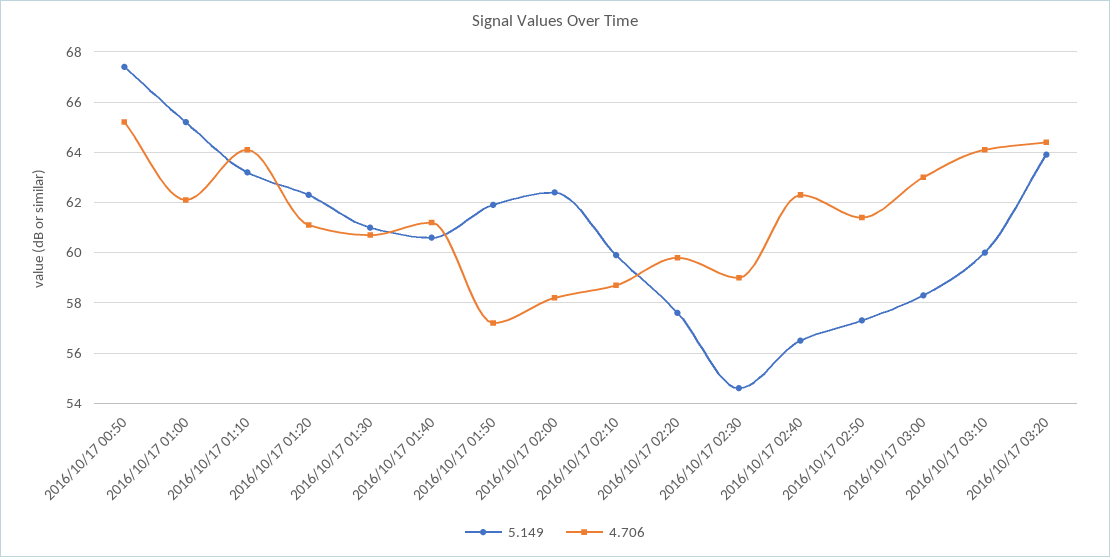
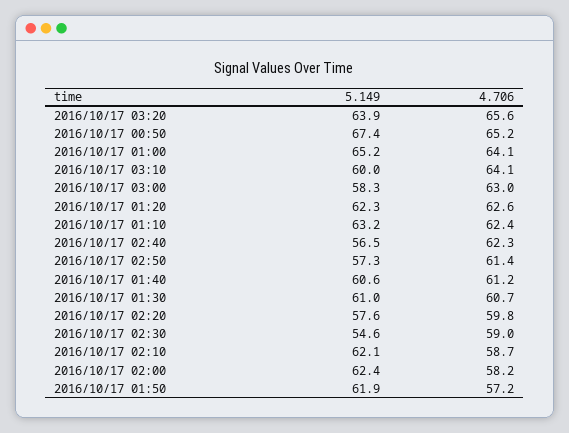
  {
    "5.149": {
      "2016/10/17 00:50": 67.4,
      "2016/10/17 01:00": 65.2,
      "2016/10/17 01:10": 63.2,
      "2016/10/17 01:20": 62.3,
      "2016/10/17 01:30": 61,
      "2016/10/17 01:40": 60.6,
      "2016/10/17 01:50": 61.9,
      "2016/10/17 02:00": 62.4,
-     "2016/10/17 02:10": 60,
+     "2016/10/17 02:10": 62.1,
      "2016/10/17 02:20": 57.6,
      "2016/10/17 02:30": 54.6,
      "2016/10/17 02:40": 56.5,
      "2016/10/17 02:50": 57.3,
      "2016/10/17 03:00": 58.3,
      "2016/10/17 03:10": 60,
      "2016/10/17 03:20": 63.9
    },
    "4.706": {
      "2016/10/17 00:50": 65.2,
-     "2016/10/17 01:00": 62,
+     "2016/10/17 01:00": 64.1,
-     "2016/10/17 01:10": 64,
+     "2016/10/17 01:10": 62.4,
-     "2016/10/17 01:20": 61,
+     "2016/10/17 01:20": 62.6,
      "2016/10/17 01:30": 60.7,
      "2016/10/17 01:40": 61.2,
      "2016/10/17 01:50": 57.2,
      "2016/10/17 02:00": 58.2,
      "2016/10/17 02:10": 58.7,
      "2016/10/17 02:20": 59.8,
      "2016/10/17 02:30": 59,
      "2016/10/17 02:40": 62.3,
      "2016/10/17 02:50": 61.4,
      "2016/10/17 03:00": 63,
      "2016/10/17 03:10": 64.1,
-     "2016/10/17 03:20": 64.5
+     "2016/10/17 03:20": 65.6
    }
  }

